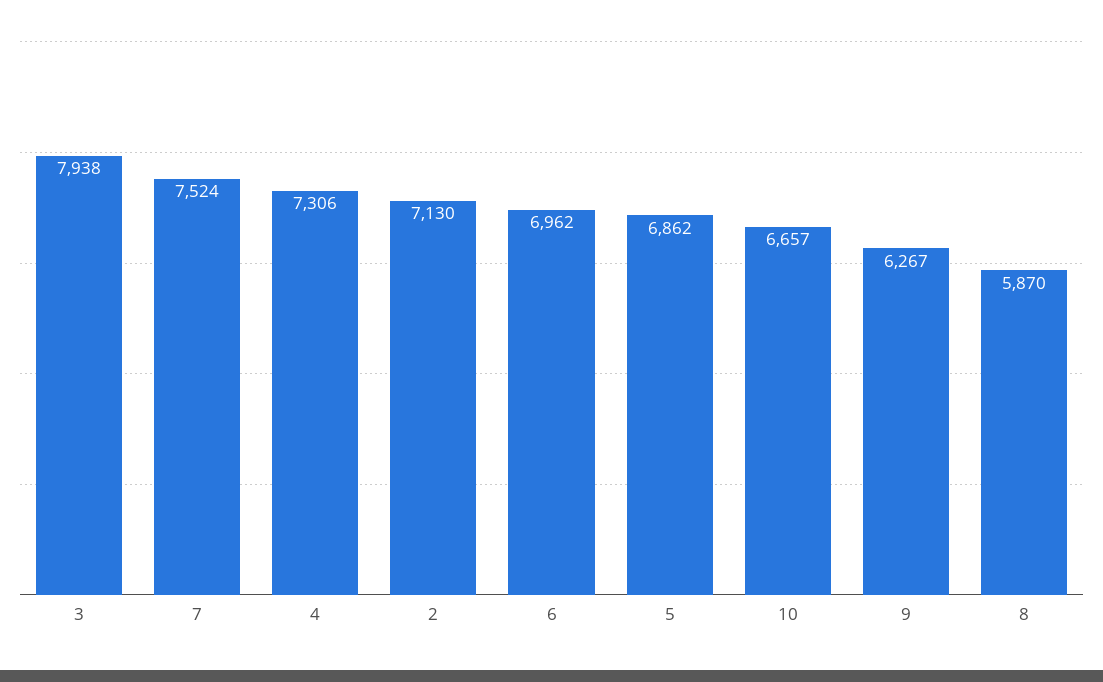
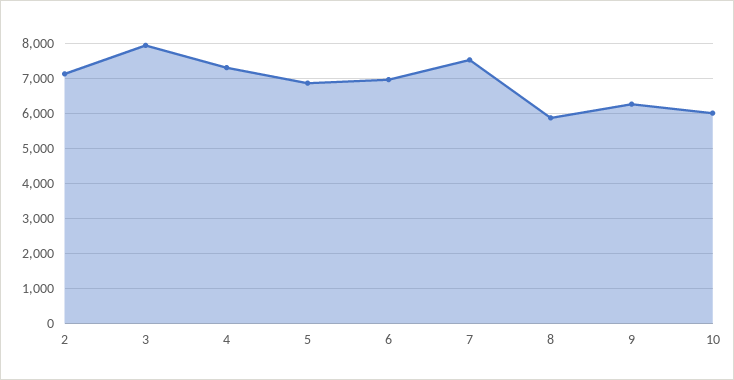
  {
    "3": 7938,
    "7": 7524,
    "4": 7306,
    "2": 7130,
    "6": 6962,
    "5": 6862,
-   "10": 6657,
+   "10": 6000,
    "9": 6267,
    "8": 5870
  }

